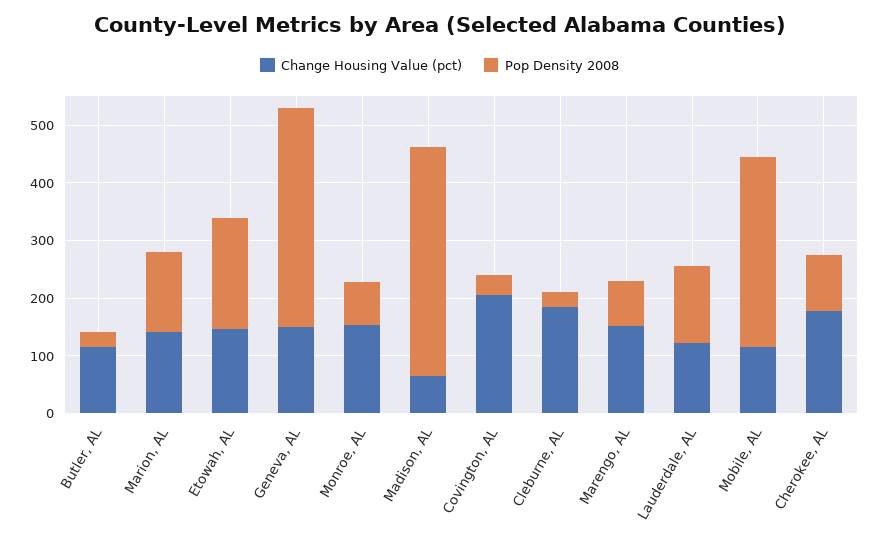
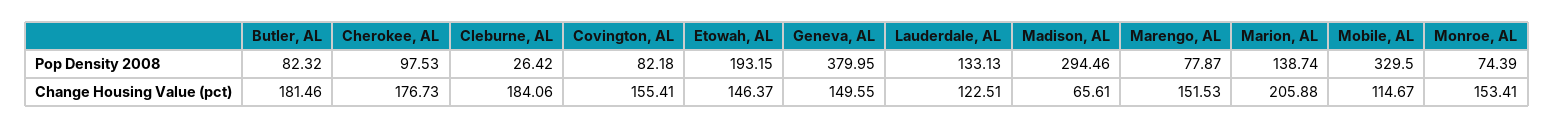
  {
    "Change Housing Value (pct)": {
-     "Butler, AL": 120,
+     "Butler, AL": 181.46,
-     "Marion, AL": 140,
+     "Marion, AL": 205.88,
      "Etowah, AL": 146.37,
      "Geneva, AL": 149.55,
      "Monroe, AL": 153.41,
      "Madison, AL": 65.61,
-     "Covington, AL": 200,
+     "Covington, AL": 155.41,
      "Cleburne, AL": 184.06,
      "Marengo, AL": 151.53,
      "Lauderdale, AL": 122.51,
      "Mobile, AL": 114.67,
      "Cherokee, AL": 176.73
    },
    "Pop Density 2008": {
-     "Butler, AL": 20,
+     "Butler, AL": 82.32,
      "Marion, AL": 138.74,
      "Etowah, AL": 193.15,
      "Geneva, AL": 379.95,
      "Monroe, AL": 74.39,
-     "Madison, AL": 400,
+     "Madison, AL": 294.46,
-     "Covington, AL": 40,
+     "Covington, AL": 82.18,
      "Cleburne, AL": 26.42,
      "Marengo, AL": 77.87,
      "Lauderdale, AL": 133.13,
      "Mobile, AL": 329.5,
      "Cherokee, AL": 97.53
    }
  }

